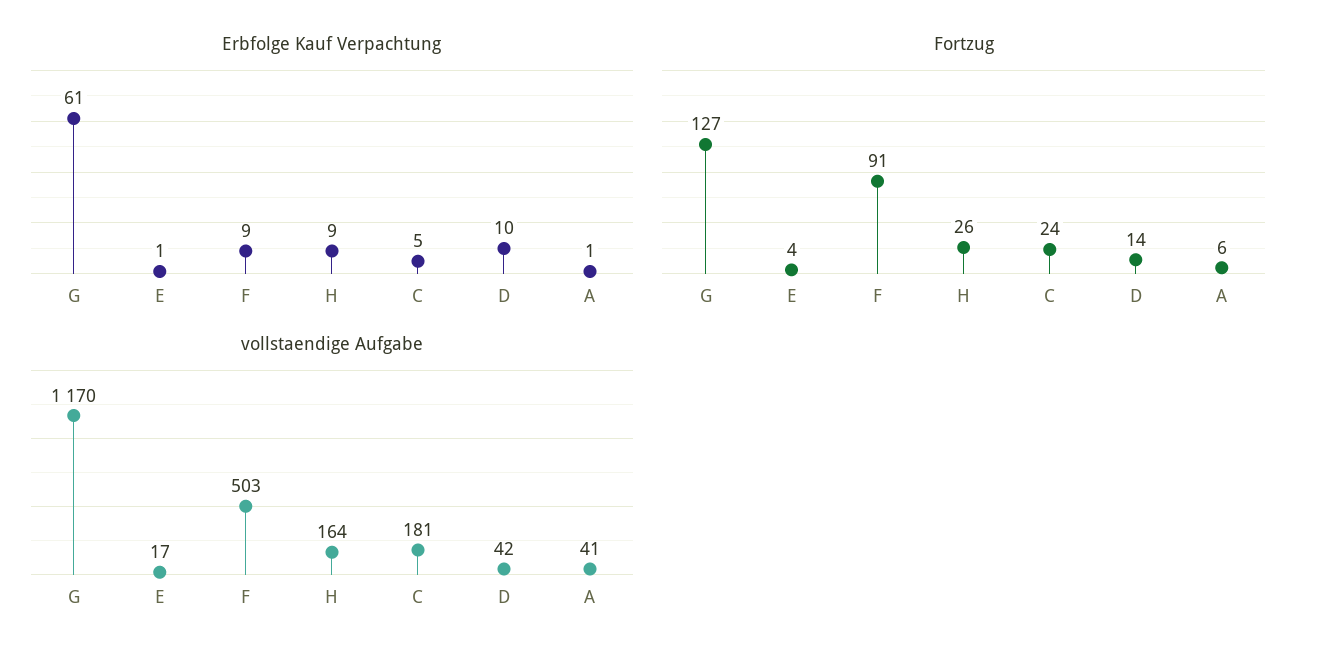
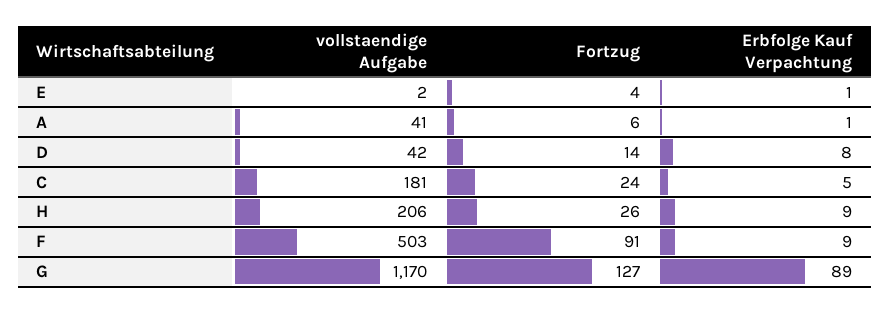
  {
    "Erbfolge Kauf Verpachtung": {
-     "G": 61,
+     "G": 89,
      "E": 1,
      "F": 9,
      "H": 9,
      "C": 5,
-     "D": 10,
+     "D": 8,
      "A": 1
    },
    "Fortzug": {
      "G": 127,
      "E": 4,
      "F": 91,
      "H": 26,
      "C": 24,
      "D": 14,
      "A": 6
    },
    "vollstaendige Aufgabe": {
      "G": 1170,
-     "E": 17,
+     "E": 2,
      "F": 503,
-     "H": 164,
+     "H": 206,
      "C": 181,
      "D": 42,
      "A": 41
    }
  }

